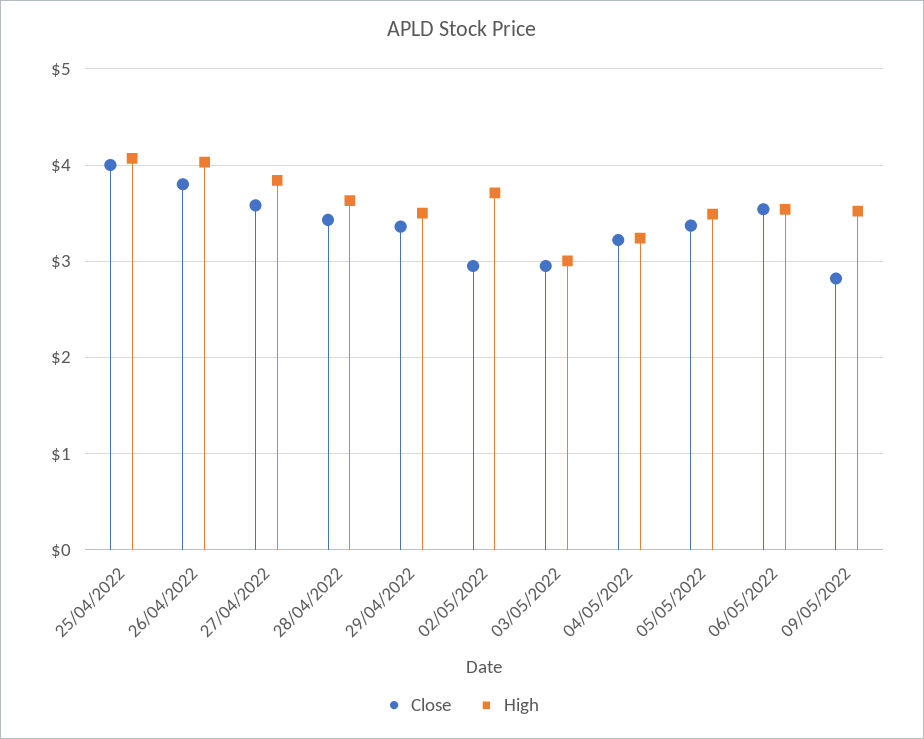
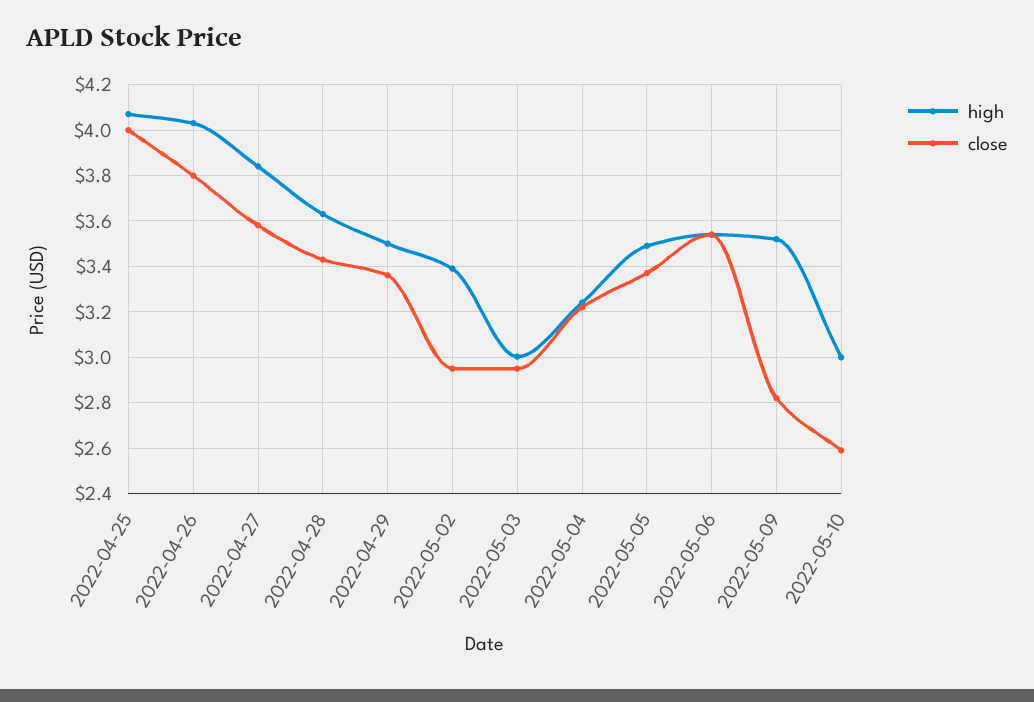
  {
    "Close": {
      "25/04/2022": 4,
      "26/04/2022": 3.8,
      "27/04/2022": 3.6,
      "28/04/2022": 3.45,
      "29/04/2022": 3.35,
      "02/05/2022": 2.95,
      "03/05/2022": 2.95,
      "04/05/2022": 3.2,
      "05/05/2022": 3.35,
      "06/05/2022": 3.55,
-     "09/05/2022": 2.8
+     "09/05/2022": 2.8,
+     "2022-05-10": 2.6
    },
    "High": {
      "25/04/2022": 4.05,
      "26/04/2022": 4.05,
      "27/04/2022": 3.85,
      "28/04/2022": 3.65,
      "29/04/2022": 3.5,
-     "02/05/2022": 3.7,
+     "02/05/2022": 3.4,
      "03/05/2022": 3,
      "04/05/2022": 3.25,
      "05/05/2022": 3.5,
      "06/05/2022": 3.55,
-     "09/05/2022": 3.5
+     "09/05/2022": 3.5,
+     "2022-05-10": 3
    }
  }

